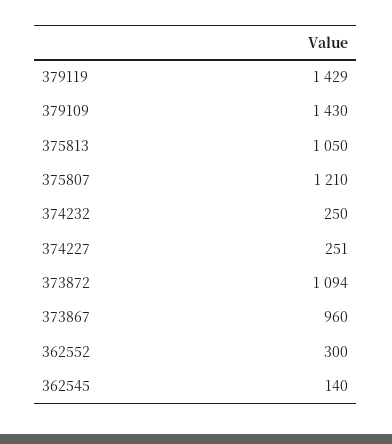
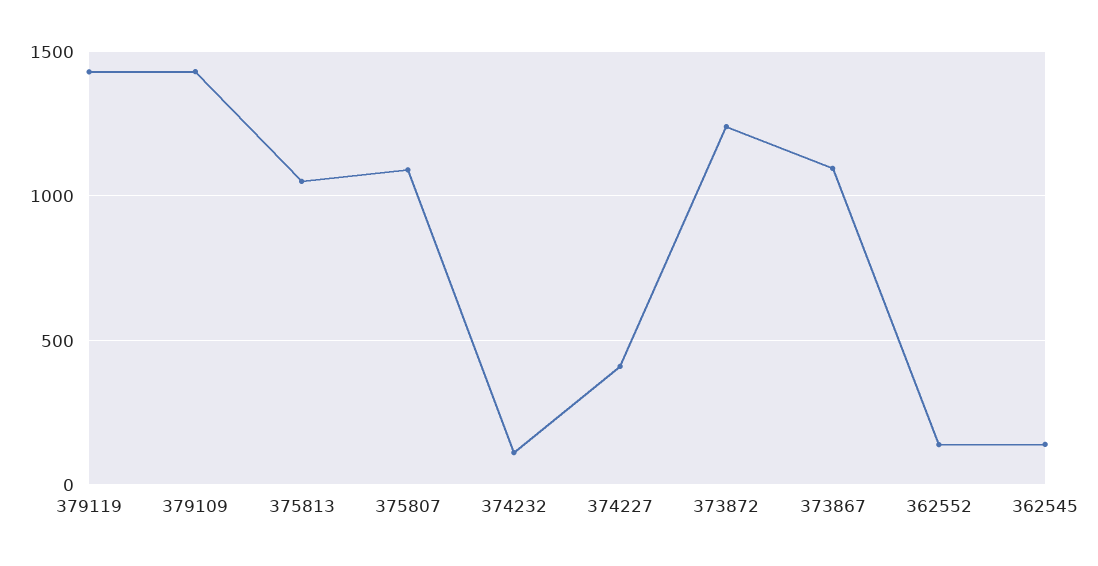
  {
    "379119": 1429,
    "379109": 1430,
    "375813": 1050,
-   "375807": 1210,
+   "375807": 1100,
-   "374232": 250,
+   "374232": 100,
-   "374227": 251,
+   "374227": 400,
-   "373872": 1094,
+   "373872": 1250,
-   "373867": 960,
+   "373867": 1100,
-   "362552": 300,
+   "362552": 150,
    "362545": 140
  }

